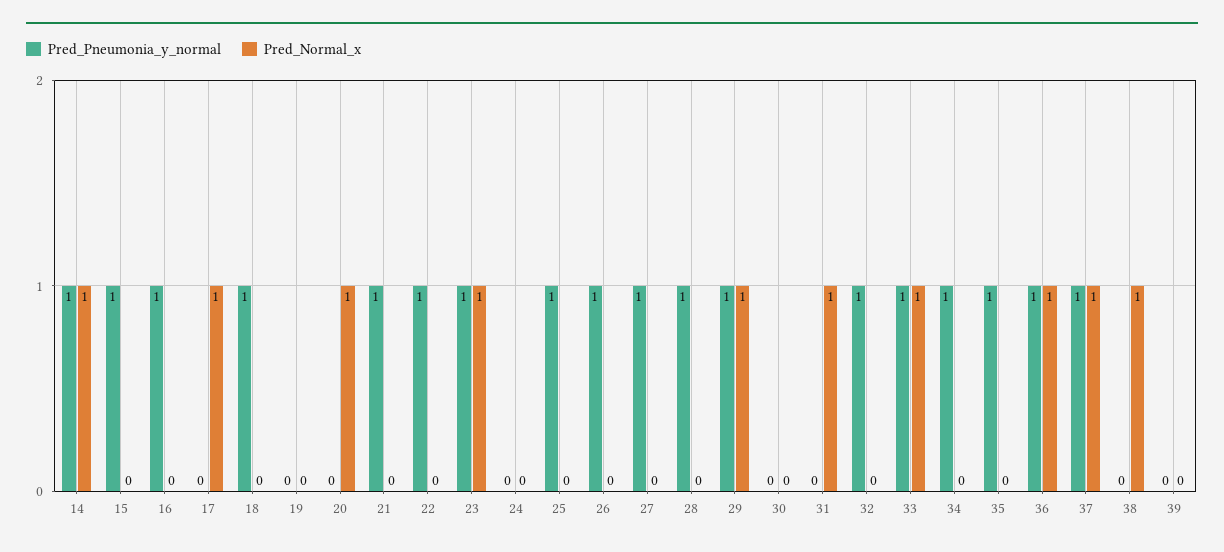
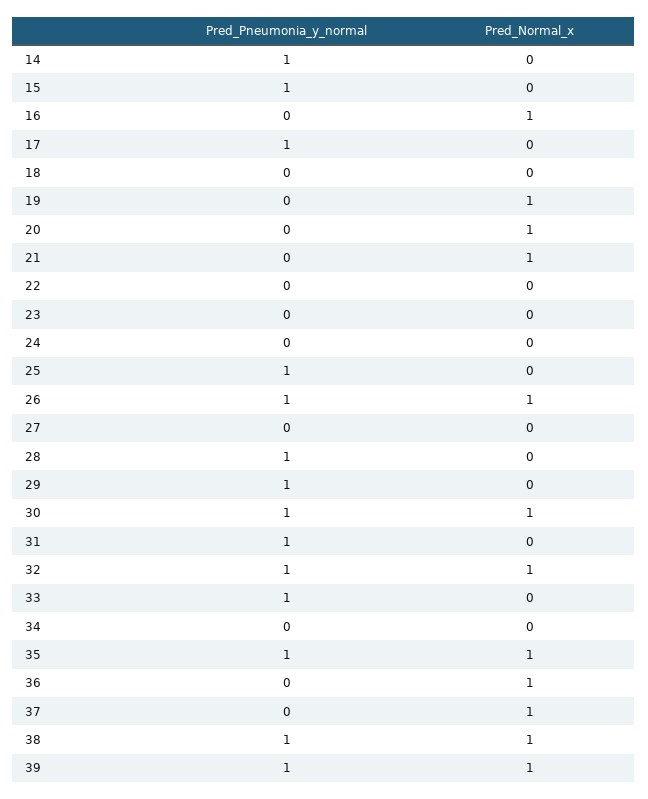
  {
    "Pred_Pneumonia_y_normal": {
      "14": 1,
      "15": 1,
-     "16": 1,
+     "16": 0,
-     "17": 0,
+     "17": 1,
-     "18": 1,
+     "18": 0,
      "19": 0,
      "20": 0,
-     "21": 1,
+     "21": 0,
-     "22": 1,
+     "22": 0,
-     "23": 1,
+     "23": 0,
      "24": 0,
      "25": 1,
      "26": 1,
-     "27": 1,
+     "27": 0,
      "28": 1,
      "29": 1,
-     "30": 0,
+     "30": 1,
-     "31": 0,
+     "31": 1,
      "32": 1,
      "33": 1,
-     "34": 1,
+     "34": 0,
      "35": 1,
-     "36": 1,
+     "36": 0,
-     "37": 1,
+     "37": 0,
-     "38": 0,
+     "38": 1,
-     "39": 0
+     "39": 1
    },
    "Pred_Normal_x": {
-     "14": 1,
+     "14": 0,
      "15": 0,
-     "16": 0,
+     "16": 1,
-     "17": 1,
+     "17": 0,
      "18": 0,
-     "19": 0,
+     "19": 1,
      "20": 1,
-     "21": 0,
+     "21": 1,
      "22": 0,
-     "23": 1,
+     "23": 0,
      "24": 0,
      "25": 0,
-     "26": 0,
+     "26": 1,
      "27": 0,
      "28": 0,
-     "29": 1,
+     "29": 0,
-     "30": 0,
+     "30": 1,
-     "31": 1,
+     "31": 0,
-     "32": 0,
+     "32": 1,
-     "33": 1,
+     "33": 0,
      "34": 0,
-     "35": 0,
+     "35": 1,
      "36": 1,
      "37": 1,
      "38": 1,
-     "39": 0
+     "39": 1
    }
  }

